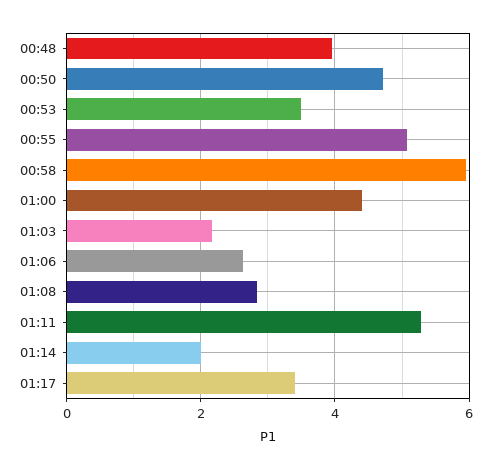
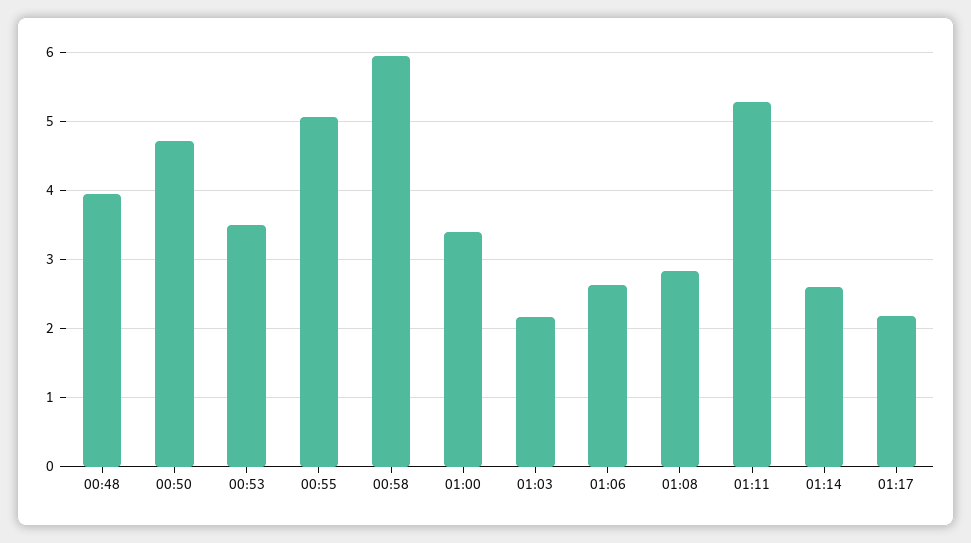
  {
    "00:48": 4,
    "00:50": 4.7,
    "00:53": 3.5,
    "00:55": 5.1,
    "00:58": 6,
-   "01:00": 4.4,
+   "01:00": 3.4,
    "01:03": 2.2,
    "01:06": 2.6,
    "01:08": 2.8,
    "01:11": 5.3,
-   "01:14": 2,
+   "01:14": 2.6,
-   "01:17": 3.4
+   "01:17": 2.2
  }

